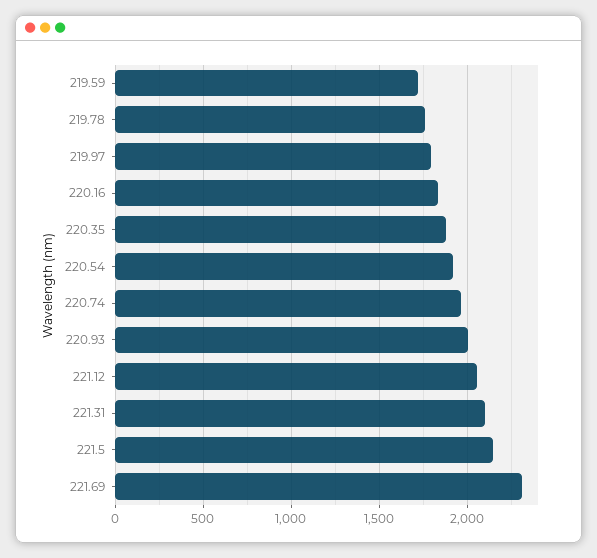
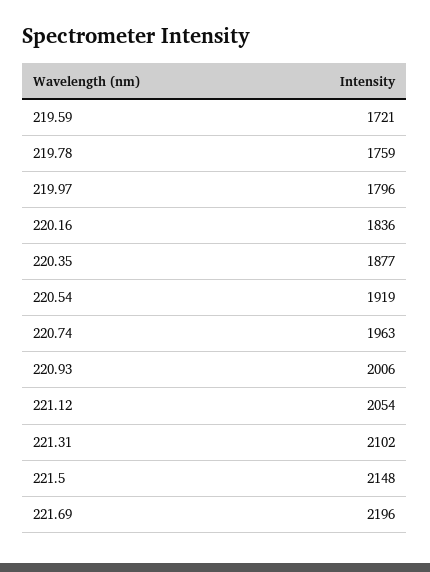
  {
    "219.59": 1721,
    "219.78": 1759,
    "219.97": 1796,
    "220.16": 1836,
    "220.35": 1877,
    "220.54": 1919,
    "220.74": 1963,
    "220.93": 2006,
    "221.12": 2054,
    "221.31": 2102,
    "221.5": 2148,
-   "221.69": 2300
+   "221.69": 2196
  }

